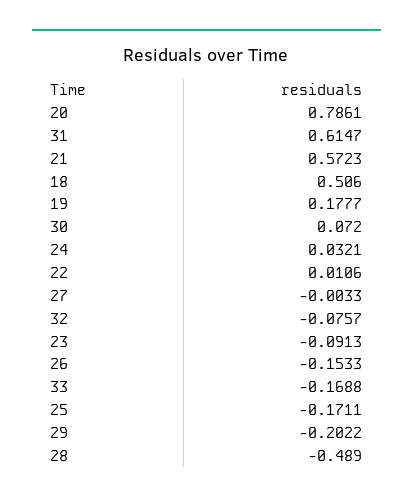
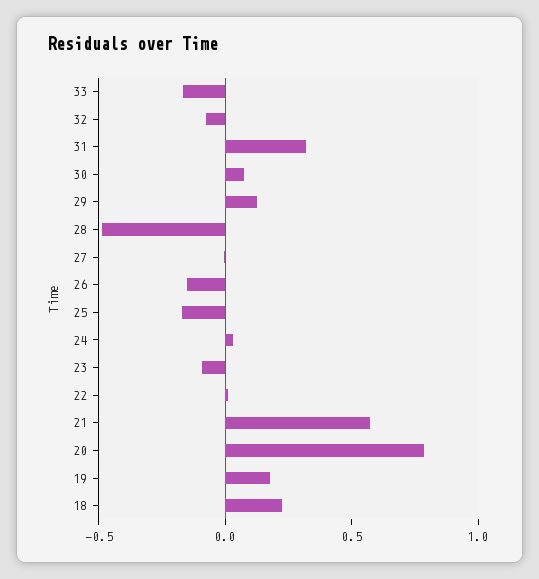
  {
    "20": 0.7861,
-   "31": 0.6147,
+   "31": 0.3,
    "21": 0.5723,
-   "18": 0.506,
+   "18": 0.2,
    "19": 0.1777,
    "30": 0.072,
    "24": 0.0321,
    "22": 0.0106,
    "27": -0.0033,
    "32": -0.0757,
    "23": -0.0913,
    "26": -0.1533,
    "33": -0.1688,
    "25": -0.1711,
-   "29": -0.2022,
+   "29": 0.1,
    "28": -0.489
  }

